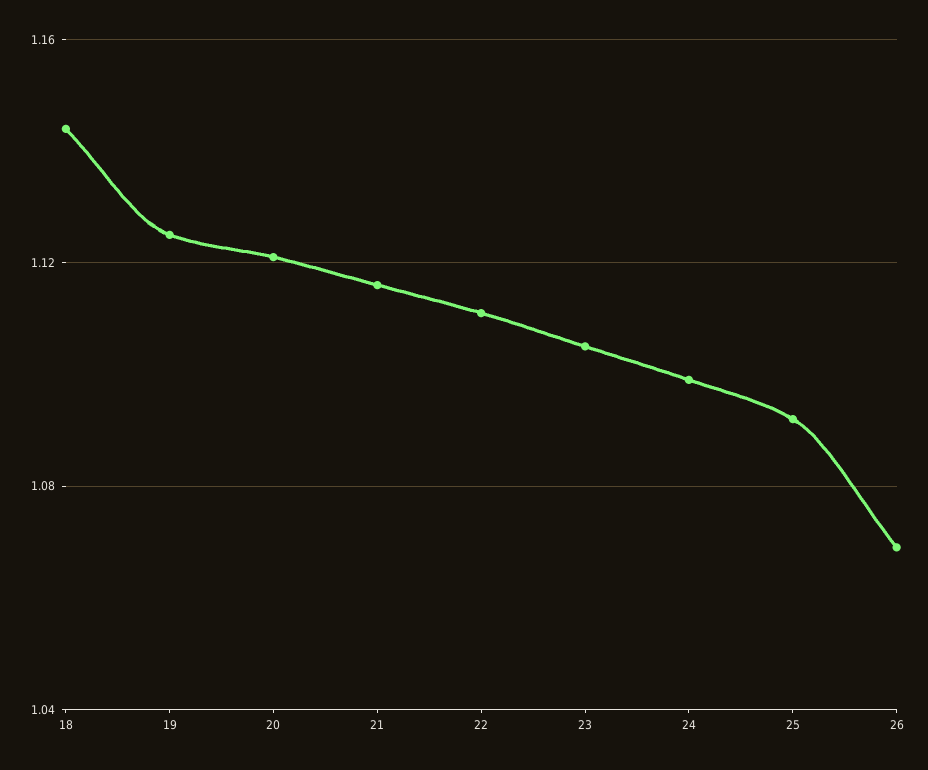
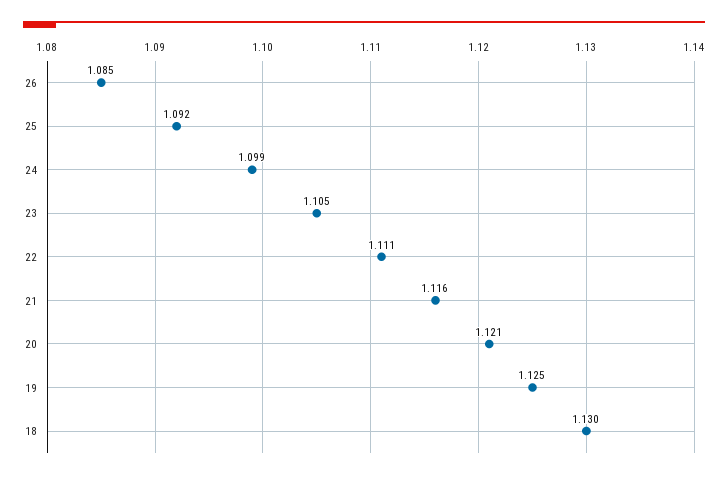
  {
-   "18": 1.145,
+   "18": 1.13,
    "19": 1.125,
    "20": 1.121,
    "21": 1.116,
    "22": 1.111,
    "23": 1.105,
    "24": 1.099,
    "25": 1.092,
-   "26": 1.07
+   "26": 1.085
  }

